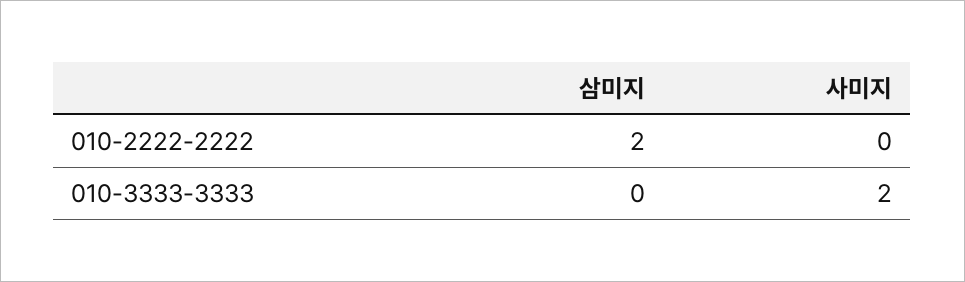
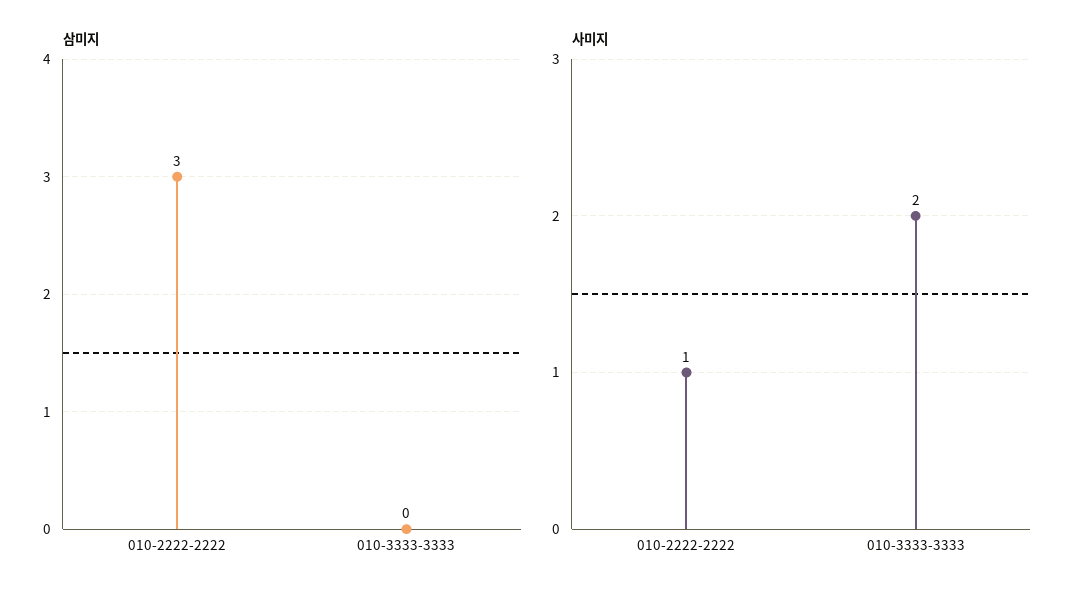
  {
    "삼미지": {
-     "010-2222-2222": 2,
+     "010-2222-2222": 3,
      "010-3333-3333": 0
    },
    "사미지": {
-     "010-2222-2222": 0,
+     "010-2222-2222": 1,
      "010-3333-3333": 2
    }
  }

